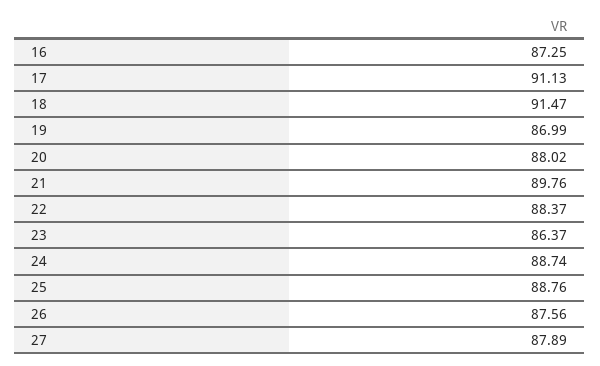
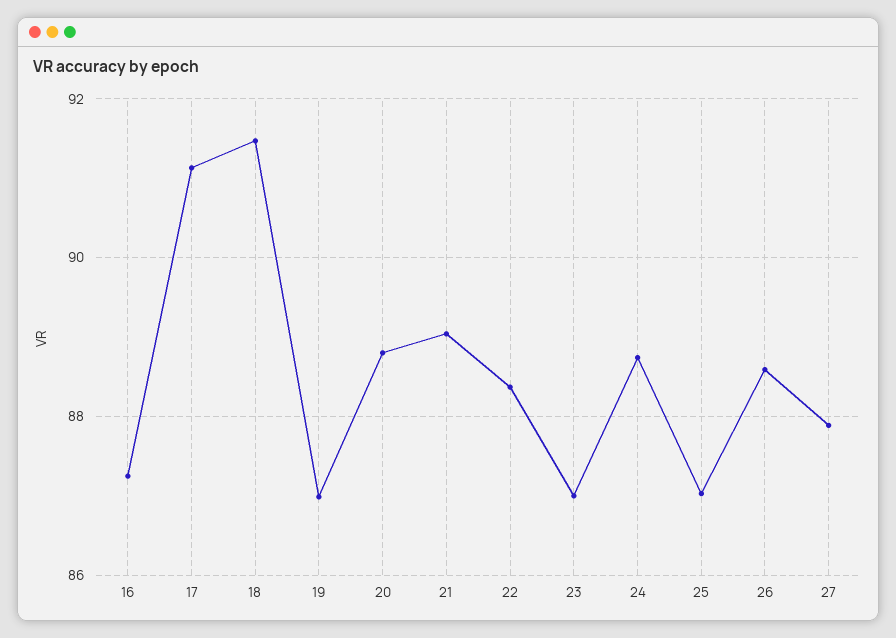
  {
    "16": 87.25,
    "17": 91.13,
    "18": 91.47,
    "19": 86.99,
-   "20": 88.02,
+   "20": 88.8,
-   "21": 89.76,
+   "21": 89,
    "22": 88.37,
-   "23": 86.37,
+   "23": 87,
    "24": 88.74,
-   "25": 88.76,
+   "25": 87,
-   "26": 87.56,
+   "26": 88.6,
    "27": 87.89
  }

